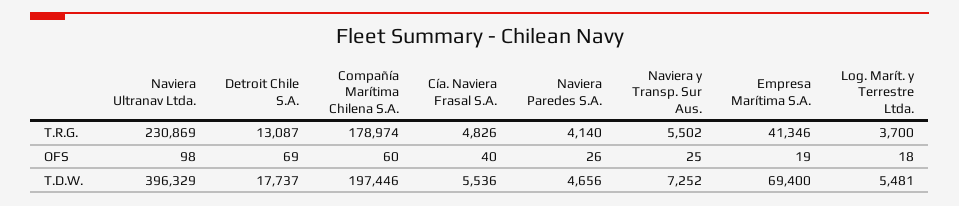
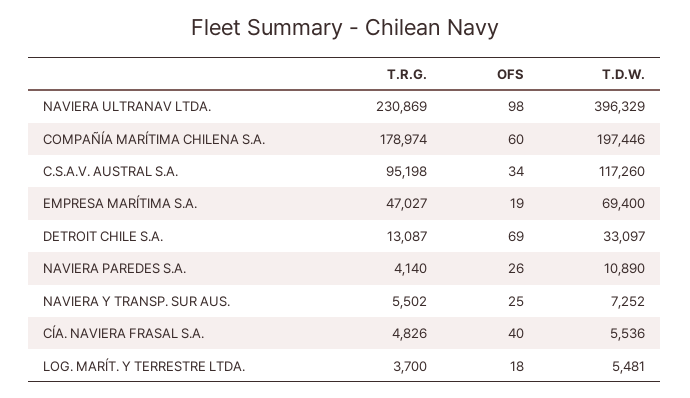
  {
    "Naviera Ultranav Ltda.": {
      "T.R.G.": 230869,
      "OFS": 98,
      "T.D.W.": 396329
    },
    "Detroit Chile S.A.": {
      "T.R.G.": 13087,
      "OFS": 69,
-     "T.D.W.": 17737
+     "T.D.W.": 33097
    },
    "Compañía Marítima Chilena S.A.": {
      "T.R.G.": 178974,
      "OFS": 60,
      "T.D.W.": 197446
    },
    "Cía. Naviera Frasal S.A.": {
      "T.R.G.": 4826,
      "OFS": 40,
      "T.D.W.": 5536
    },
    "Naviera Paredes S.A.": {
      "T.R.G.": 4140,
      "OFS": 26,
-     "T.D.W.": 4656
+     "T.D.W.": 10890
    },
    "Naviera y Transp. Sur Aus.": {
      "T.R.G.": 5502,
      "OFS": 25,
      "T.D.W.": 7252
    },
    "Empresa Marítima S.A.": {
-     "T.R.G.": 41346,
+     "T.R.G.": 47027,
      "OFS": 19,
      "T.D.W.": 69400
    },
    "Log. Marít. y Terrestre Ltda.": {
      "T.R.G.": 3700,
      "OFS": 18,
      "T.D.W.": 5481
-   }
+   },
+   "C.S.A.V. AUSTRAL S.A.": {
+     "T.R.G.": 95198,
+     "OFS": 34,
+     "T.D.W.": 117260
+   }
  }

